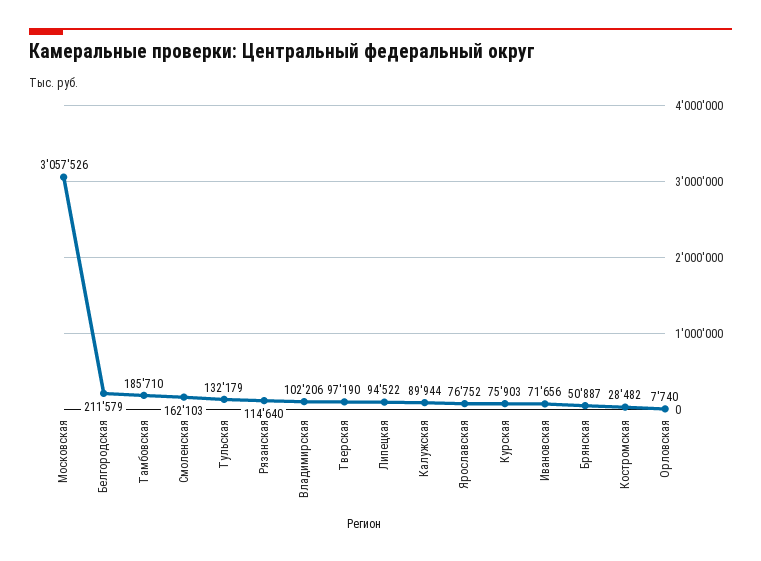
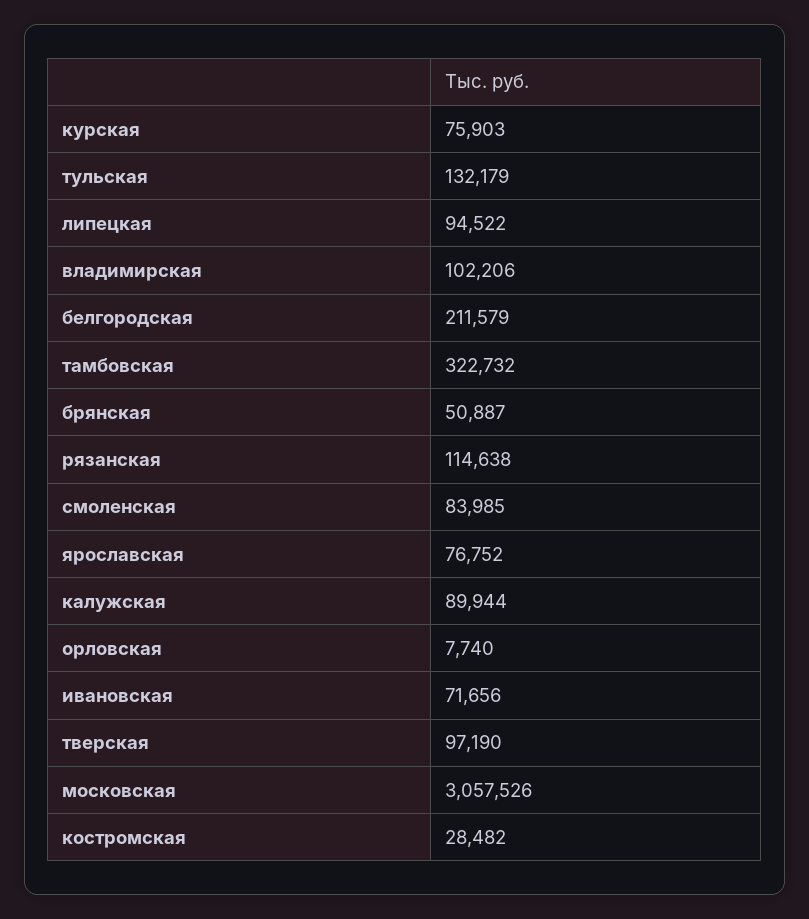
  {
    "Московская": 3057526,
    "Белгородская": 211579,
-   "Тамбовская": 185710,
+   "Тамбовская": 322732,
-   "Смоленская": 162103,
+   "Смоленская": 83985,
    "Тульская": 132179,
-   "Рязанская": 114640,
+   "Рязанская": 114638,
    "Владимирская": 102206,
    "Тверская": 97190,
    "Липецкая": 94522,
    "Калужская": 89944,
    "Ярославская": 76752,
    "Курская": 75903,
    "Ивановская": 71656,
    "Брянская": 50887,
    "Костромская": 28482,
    "Орловская": 7740
  }

